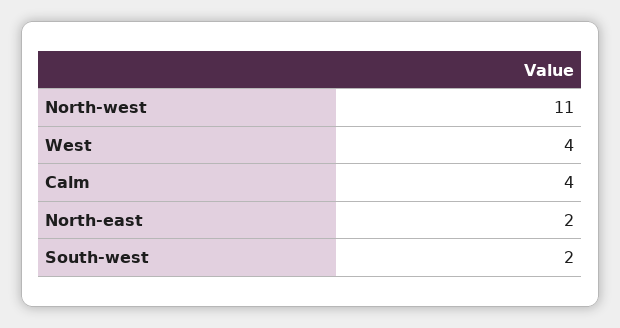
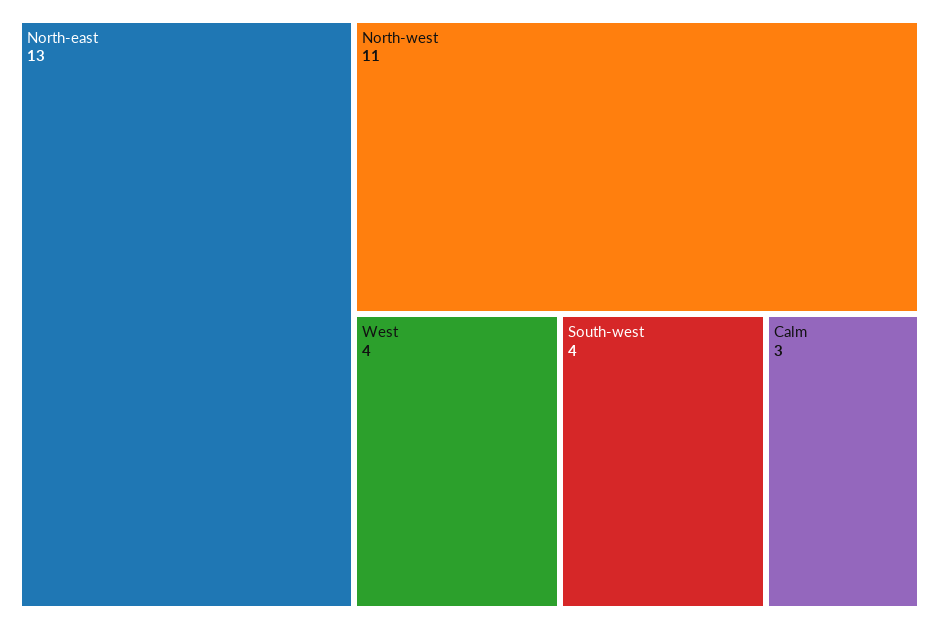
  {
    "North-west": 11,
    "West": 4,
-   "Calm": 4,
+   "Calm": 3,
-   "North-east": 2,
+   "North-east": 13,
-   "South-west": 2
+   "South-west": 4
  }

